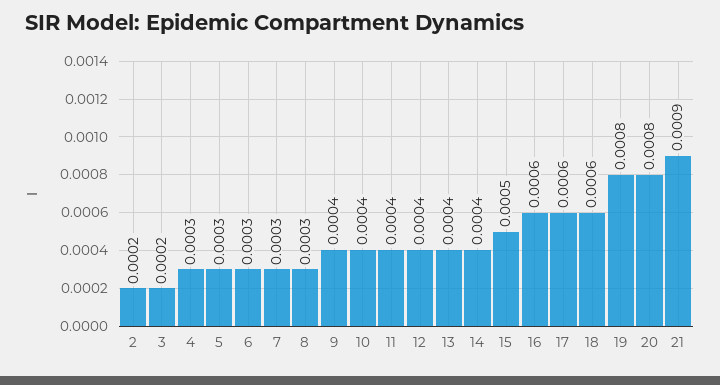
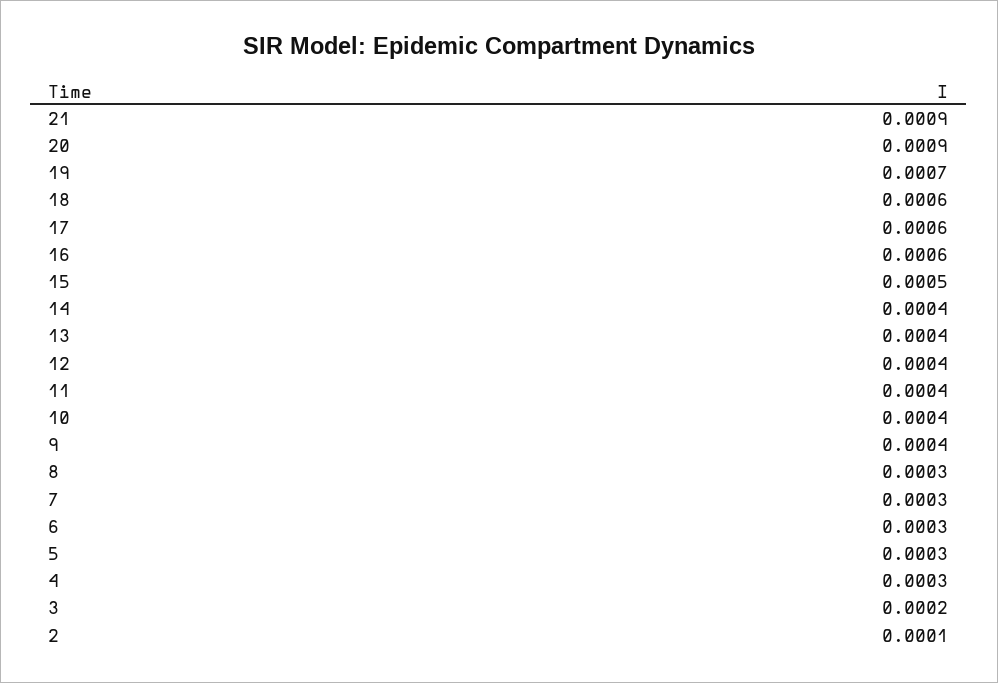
  {
-   "2": 0.0002,
+   "2": 0.0001,
    "3": 0.0002,
    "4": 0.0003,
    "5": 0.0003,
    "6": 0.0003,
    "7": 0.0003,
    "8": 0.0003,
    "9": 0.0004,
    "10": 0.0004,
    "11": 0.0004,
    "12": 0.0004,
    "13": 0.0004,
    "14": 0.0004,
    "15": 0.0005,
    "16": 0.0006,
    "17": 0.0006,
    "18": 0.0006,
-   "19": 0.0008,
+   "19": 0.0007,
-   "20": 0.0008,
+   "20": 0.0009,
    "21": 0.0009
  }

